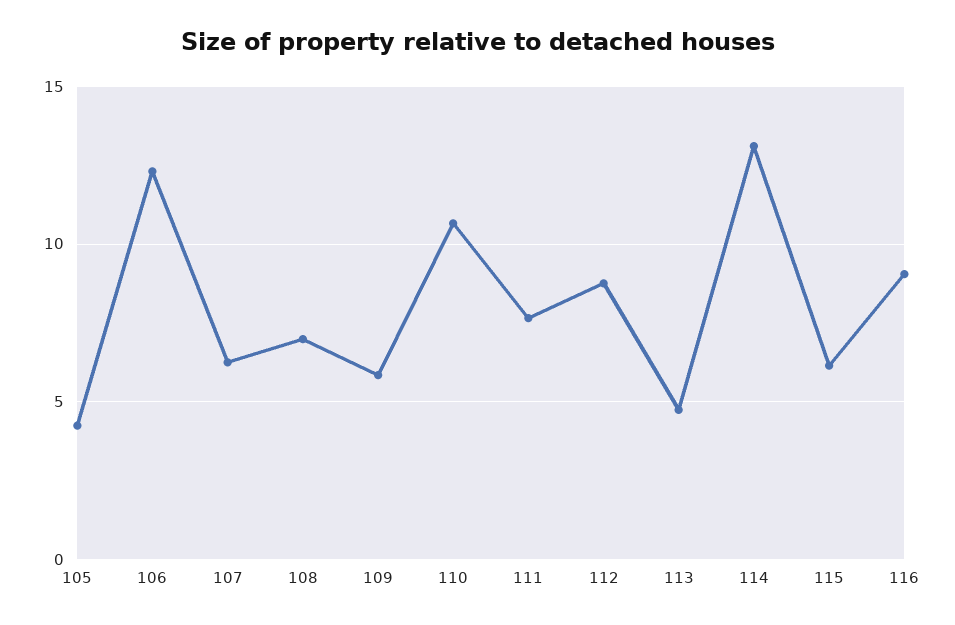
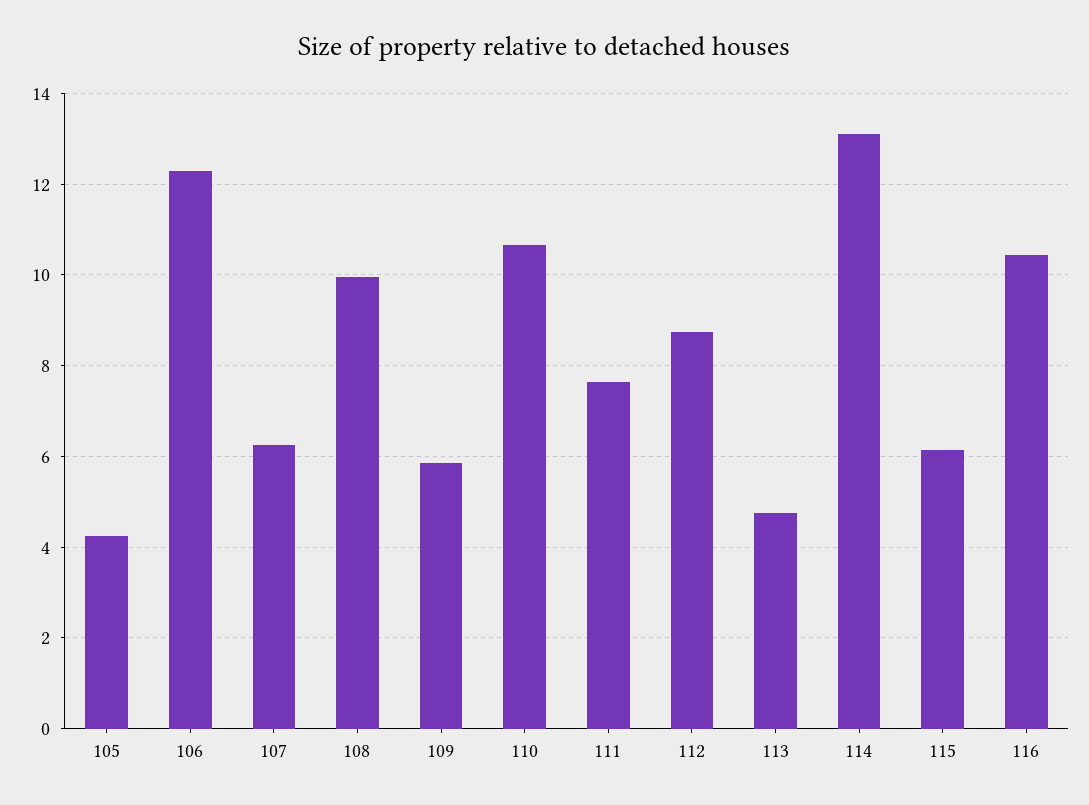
  {
    "105": 4.2,
    "106": 12.4,
    "107": 6.2,
-   "108": 7,
+   "108": 10,
    "109": 5.8,
    "110": 10.6,
    "111": 7.6,
    "112": 8.8,
    "113": 4.8,
    "114": 13.2,
    "115": 6.2,
-   "116": 9
+   "116": 10.4
  }

